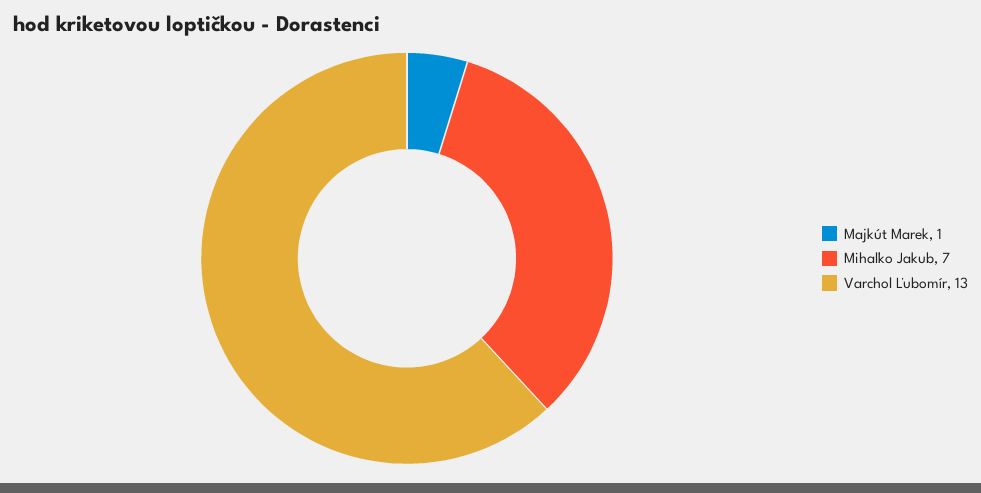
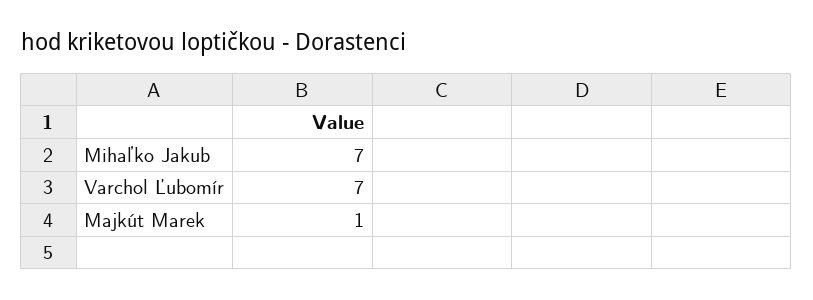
  {
    "Majkút Marek": 1,
    "Mihaľko Jakub": 7,
-   "Varchol Ľubomír": 13
+   "Varchol Ľubomír": 7
  }

